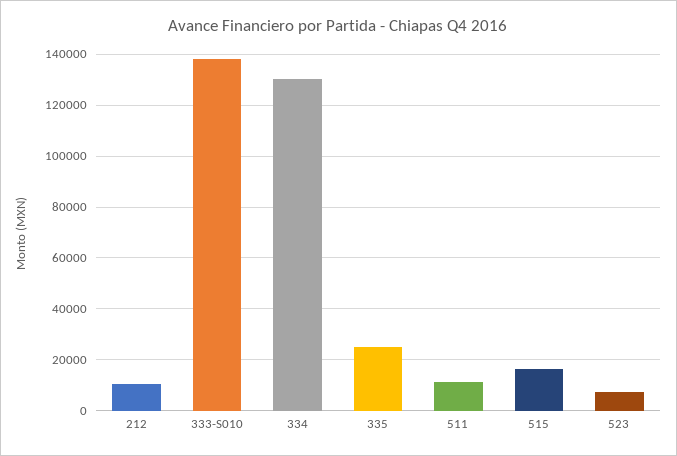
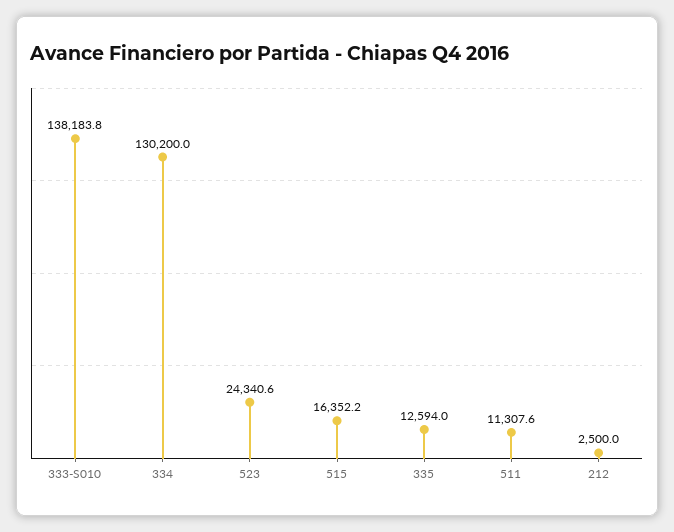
  {
-   "212": 10000,
+   "212": 2500,
    "333-S010": 138183.8,
    "334": 130200,
-   "335": 25000,
+   "335": 12594,
    "511": 11307.6,
    "515": 16352.2,
-   "523": 7500
+   "523": 24340.6
  }

